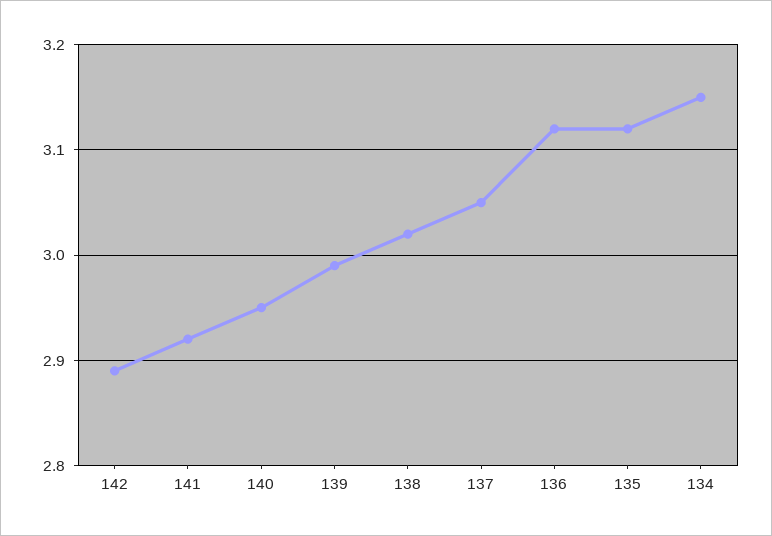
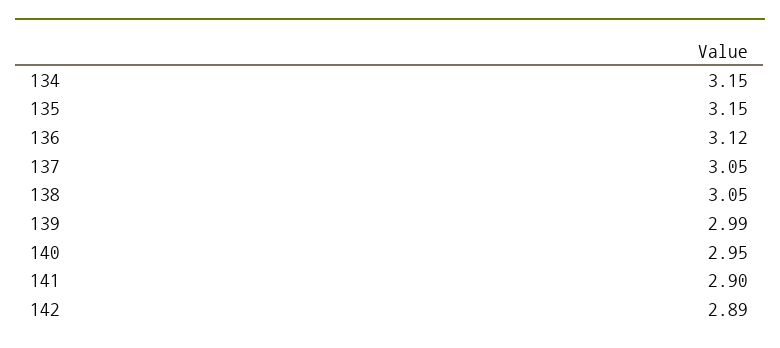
  {
    "142": 2.89,
-   "141": 2.92,
+   "141": 2.9,
    "140": 2.95,
    "139": 2.99,
-   "138": 3.02,
+   "138": 3.05,
    "137": 3.05,
    "136": 3.12,
-   "135": 3.12,
+   "135": 3.15,
    "134": 3.15
  }

